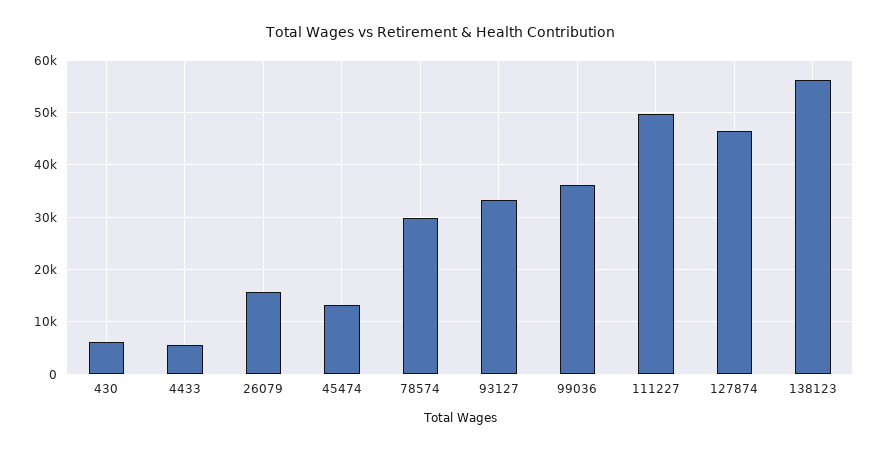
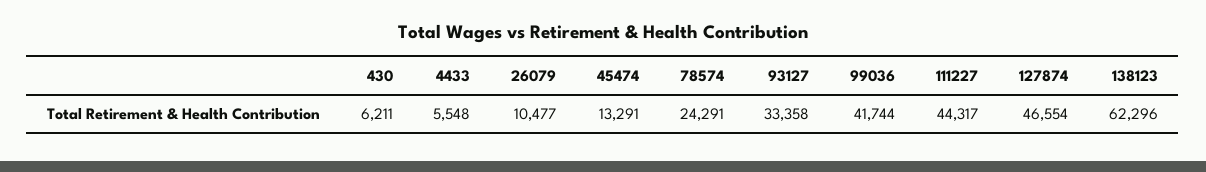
  {
    "430": 6211,
    "4433": 5548,
-   "26079": 16000,
+   "26079": 10477,
    "45474": 13291,
-   "78574": 30000,
+   "78574": 24291,
    "93127": 33358,
-   "99036": 36000,
+   "99036": 41744,
-   "111227": 50000,
+   "111227": 44317,
    "127874": 46554,
-   "138123": 56000
+   "138123": 62296
  }

